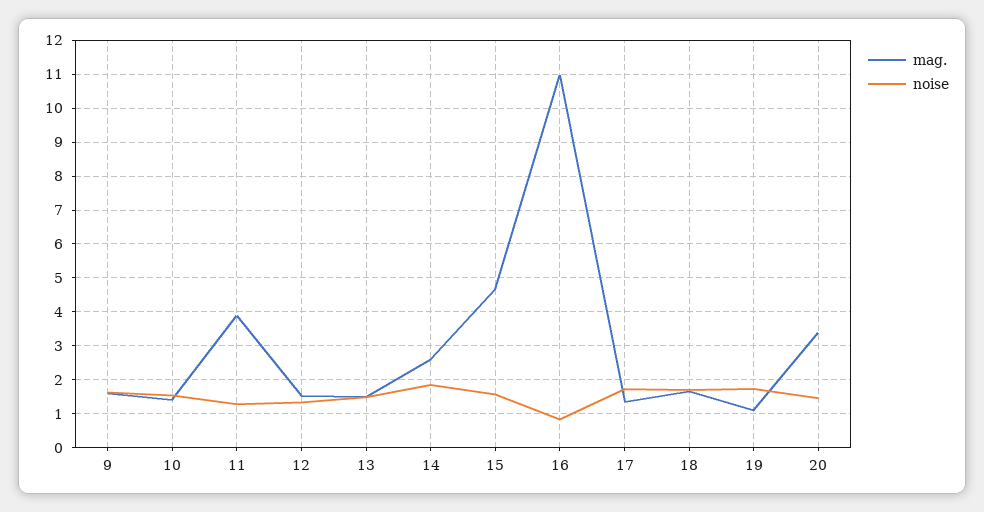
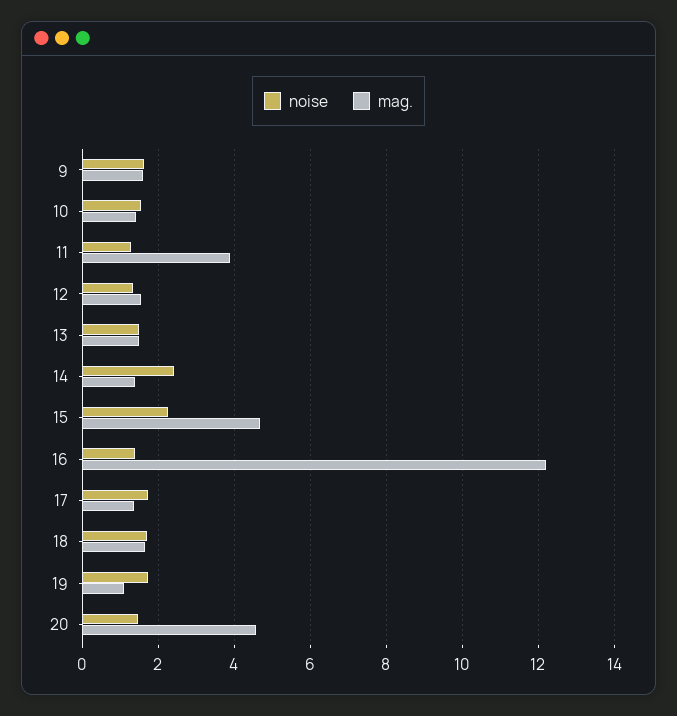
  {
    "mag.": {
      "9": 1.6,
      "10": 1.4,
      "11": 3.8,
      "12": 1.6,
      "13": 1.6,
-     "14": 2.6,
+     "14": 1.4,
      "15": 4.6,
-     "16": 11,
+     "16": 12.2,
      "17": 1.4,
      "18": 1.6,
      "19": 1.2,
-     "20": 3.4
+     "20": 4.6
    },
    "noise": {
      "9": 1.6,
      "10": 1.6,
      "11": 1.2,
      "12": 1.4,
      "13": 1.4,
-     "14": 1.8,
+     "14": 2.4,
-     "15": 1.6,
+     "15": 2.2,
-     "16": 0.8,
+     "16": 1.4,
      "17": 1.8,
      "18": 1.8,
      "19": 1.8,
      "20": 1.4
    }
  }

